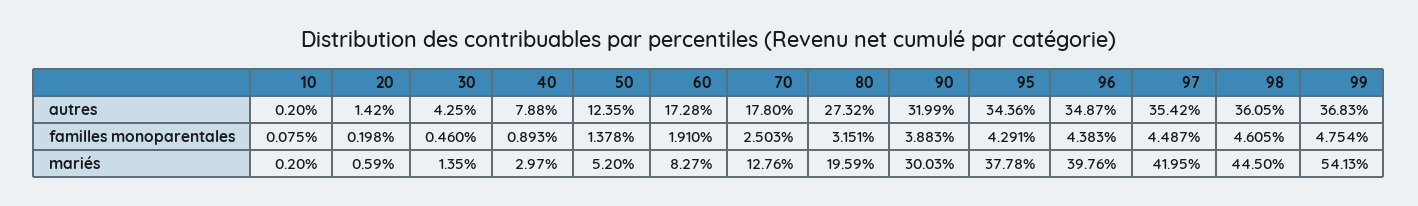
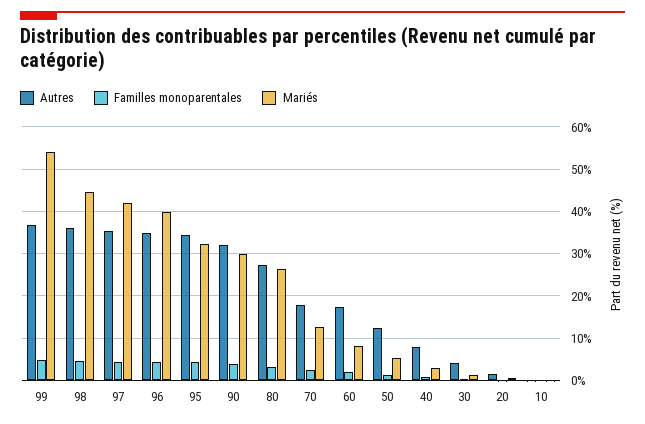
  {
    "autres": {
      "10": 0.2,
      "20": 1.42,
      "30": 4.25,
      "40": 7.88,
      "50": 12.35,
      "60": 17.28,
      "70": 17.8,
      "80": 27.32,
      "90": 31.99,
      "95": 34.36,
      "96": 34.87,
      "97": 35.42,
      "98": 36.05,
      "99": 36.83
    },
    "familles monoparentales": {
      "10": 0.075,
      "20": 0.198,
      "30": 0.46,
      "40": 0.893,
      "50": 1.378,
      "60": 1.91,
      "70": 2.503,
      "80": 3.151,
      "90": 3.883,
      "95": 4.291,
      "96": 4.383,
      "97": 4.487,
      "98": 4.605,
      "99": 4.754
    },
    "mariés": {
      "10": 0.2,
      "20": 0.59,
      "30": 1.35,
      "40": 2.97,
      "50": 5.2,
      "60": 8.27,
      "70": 12.76,
-     "80": 19.59,
+     "80": 26,
      "90": 30.03,
-     "95": 37.78,
+     "95": 32,
      "96": 39.76,
      "97": 41.95,
      "98": 44.5,
      "99": 54.13
    }
  }

